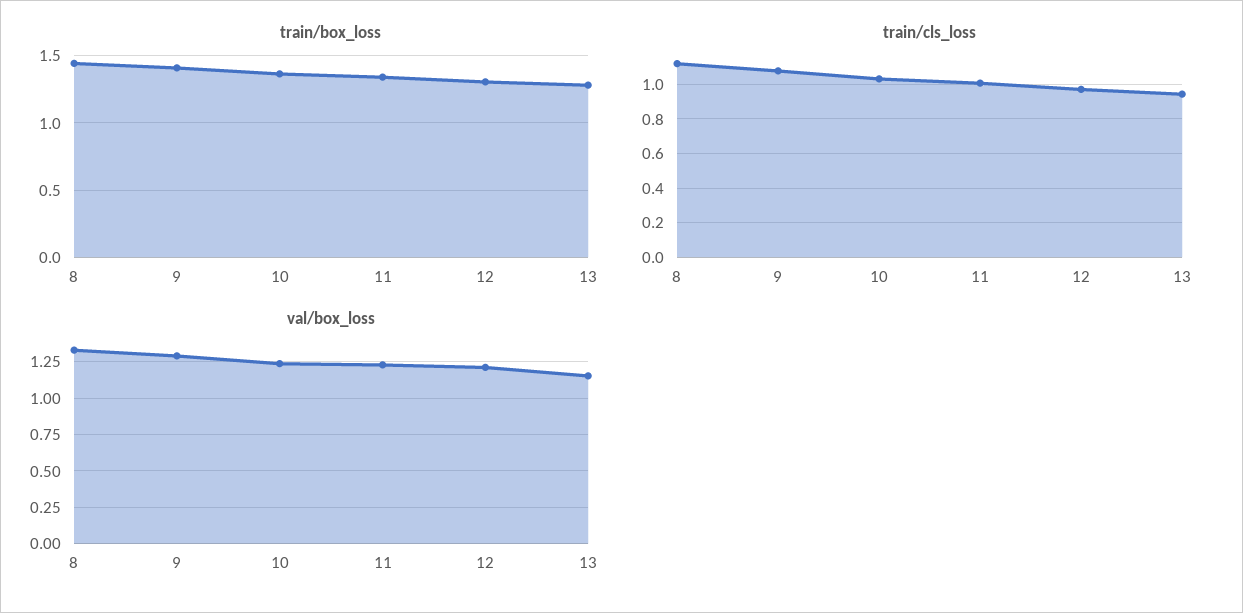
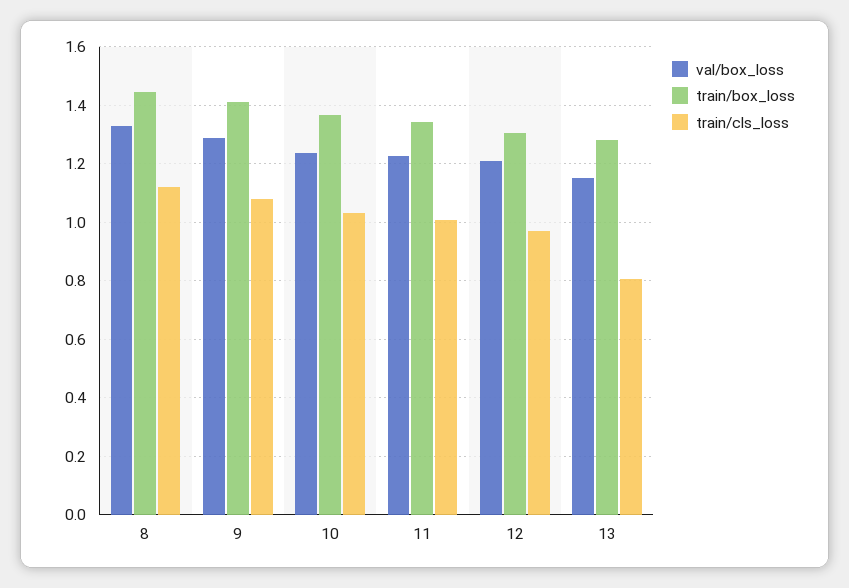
  {
    "train/box_loss": {
      "8": 1.45,
      "9": 1.4,
      "10": 1.375,
      "11": 1.35,
      "12": 1.3,
      "13": 1.275
    },
    "train/cls_loss": {
      "8": 1.125,
      "9": 1.075,
      "10": 1.025,
      "11": 1,
      "12": 0.975,
-     "13": 0.95
+     "13": 0.8
    },
    "val/box_loss": {
      "8": 1.325,
      "9": 1.3,
      "10": 1.225,
      "11": 1.225,
      "12": 1.2,
      "13": 1.15
    }
  }

